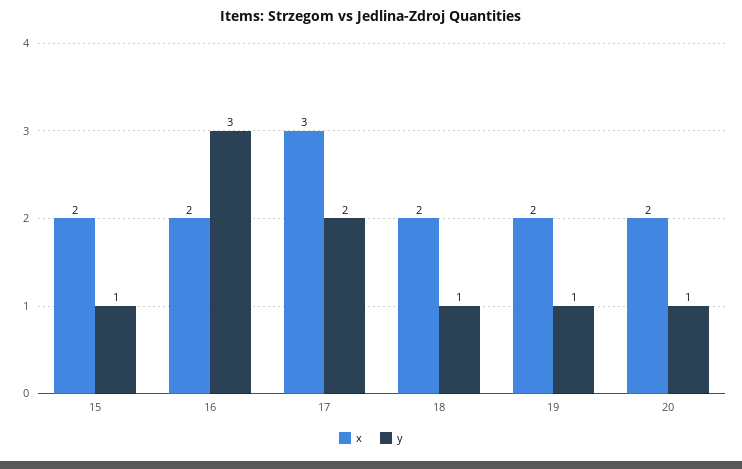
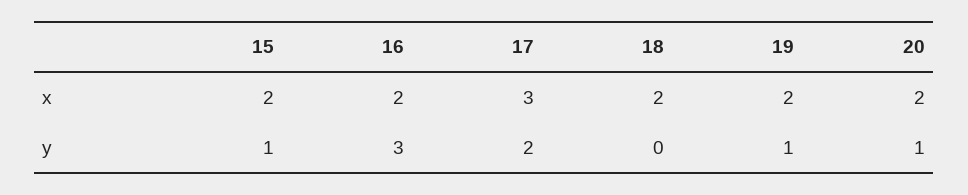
  {
    "x": {
      "15": 2,
      "16": 2,
      "17": 3,
      "18": 2,
      "19": 2,
      "20": 2
    },
    "y": {
      "15": 1,
      "16": 3,
      "17": 2,
-     "18": 1,
+     "18": 0,
      "19": 1,
      "20": 1
    }
  }

